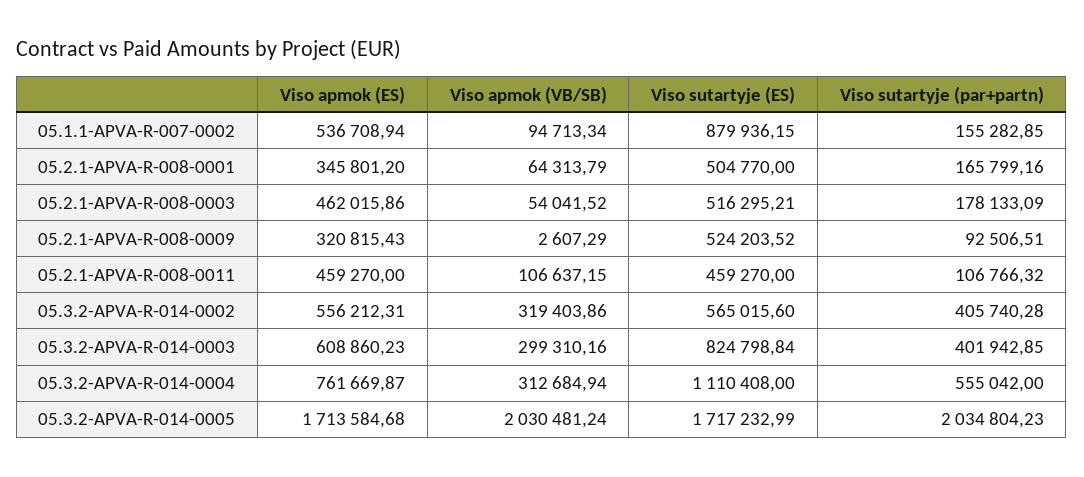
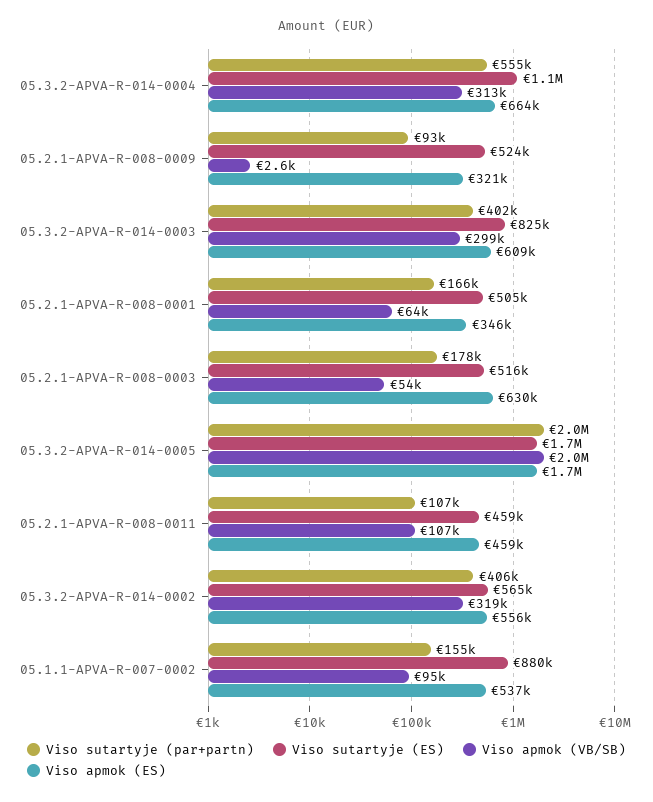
  {
    "Viso apmok (ES)": {
      "05.1.1-APVA-R-007-0002": 536708.94,
      "05.2.1-APVA-R-008-0001": 345801.2,
-     "05.2.1-APVA-R-008-0003": 462015.86,
+     "05.2.1-APVA-R-008-0003": 630000,
      "05.2.1-APVA-R-008-0009": 320815.43,
      "05.2.1-APVA-R-008-0011": 459270,
      "05.3.2-APVA-R-014-0002": 556212.31,
      "05.3.2-APVA-R-014-0003": 608860.23,
-     "05.3.2-APVA-R-014-0004": 761669.87,
+     "05.3.2-APVA-R-014-0004": 664000,
      "05.3.2-APVA-R-014-0005": 1713584.68
    },
    "Viso apmok (VB/SB)": {
      "05.1.1-APVA-R-007-0002": 94713.34,
      "05.2.1-APVA-R-008-0001": 64313.79,
      "05.2.1-APVA-R-008-0003": 54041.52,
      "05.2.1-APVA-R-008-0009": 2607.29,
      "05.2.1-APVA-R-008-0011": 106637.15,
      "05.3.2-APVA-R-014-0002": 319403.86,
      "05.3.2-APVA-R-014-0003": 299310.16,
      "05.3.2-APVA-R-014-0004": 312684.94,
      "05.3.2-APVA-R-014-0005": 2030481.24
    },
    "Viso sutartyje (ES)": {
      "05.1.1-APVA-R-007-0002": 879936.15,
      "05.2.1-APVA-R-008-0001": 504770,
      "05.2.1-APVA-R-008-0003": 516295.21,
      "05.2.1-APVA-R-008-0009": 524203.52,
      "05.2.1-APVA-R-008-0011": 459270,
      "05.3.2-APVA-R-014-0002": 565015.6,
      "05.3.2-APVA-R-014-0003": 824798.84,
      "05.3.2-APVA-R-014-0004": 1110408,
      "05.3.2-APVA-R-014-0005": 1717232.99
    },
    "Viso sutartyje (par+partn)": {
      "05.1.1-APVA-R-007-0002": 155282.85,
      "05.2.1-APVA-R-008-0001": 165799.16,
      "05.2.1-APVA-R-008-0003": 178133.09,
      "05.2.1-APVA-R-008-0009": 92506.51,
      "05.2.1-APVA-R-008-0011": 106766.32,
      "05.3.2-APVA-R-014-0002": 405740.28,
      "05.3.2-APVA-R-014-0003": 401942.85,
      "05.3.2-APVA-R-014-0004": 555042,
      "05.3.2-APVA-R-014-0005": 2034804.23
    }
  }

